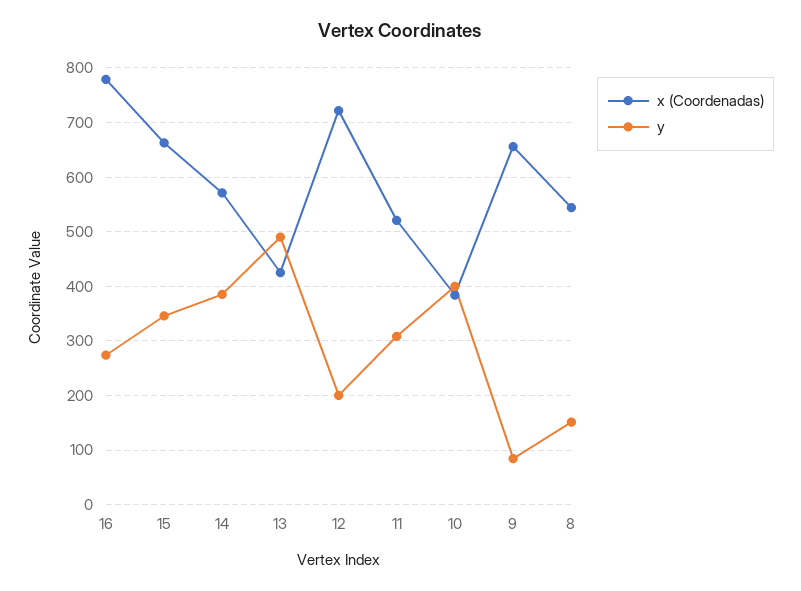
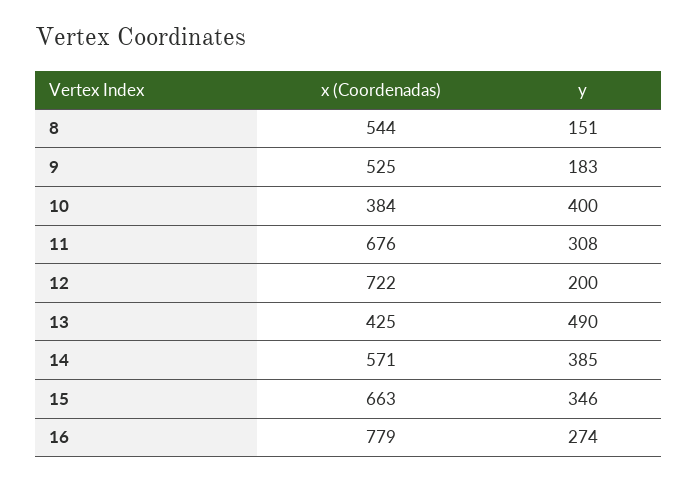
  {
    "x (Coordenadas)": {
      "16": 779,
      "15": 663,
      "14": 571,
      "13": 425,
      "12": 722,
-     "11": 520,
+     "11": 676,
      "10": 384,
-     "9": 660,
+     "9": 525,
      "8": 544
    },
    "y": {
      "16": 274,
      "15": 346,
      "14": 385,
      "13": 490,
      "12": 200,
      "11": 308,
      "10": 400,
-     "9": 80,
+     "9": 183,
      "8": 151
    }
  }

